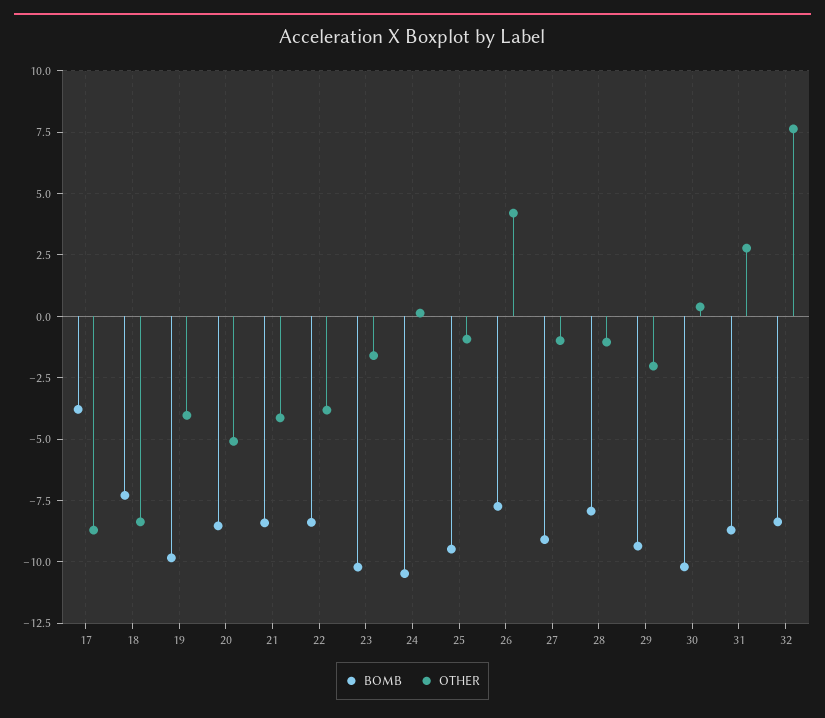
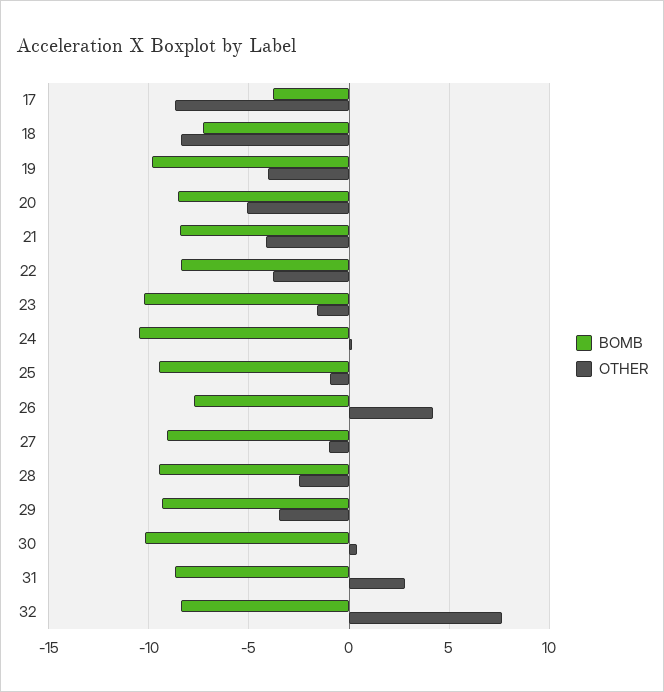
  {
    "BOMB": {
      "17": -3.75,
      "18": -7.25,
      "19": -9.75,
      "20": -8.5,
      "21": -8.5,
      "22": -8.5,
      "23": -10.25,
      "24": -10.5,
      "25": -9.5,
      "26": -7.75,
      "27": -9,
-     "28": -8,
+     "28": -9.5,
      "29": -9.25,
      "30": -10.25,
      "31": -8.75,
      "32": -8.5
    },
    "OTHER": {
      "17": -8.75,
      "18": -8.5,
      "19": -4,
      "20": -5,
      "21": -4.25,
      "22": -3.75,
      "23": -1.5,
      "24": 0.25,
      "25": -1,
      "26": 4.25,
      "27": -1,
-     "28": -1,
+     "28": -2.5,
-     "29": -2,
+     "29": -3.5,
      "30": 0.5,
      "31": 2.75,
      "32": 7.75
    }
  }

